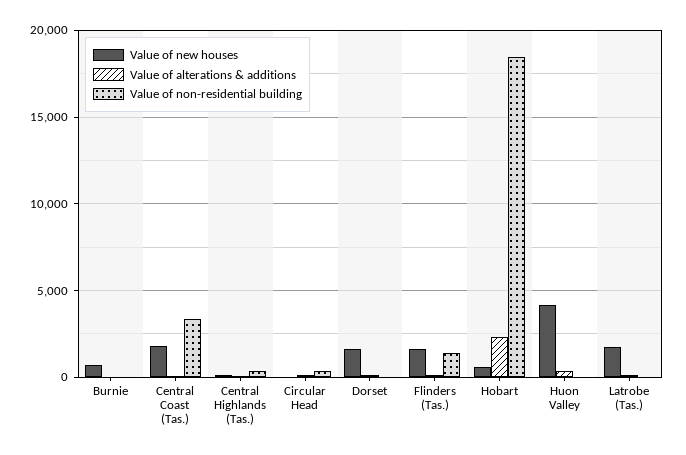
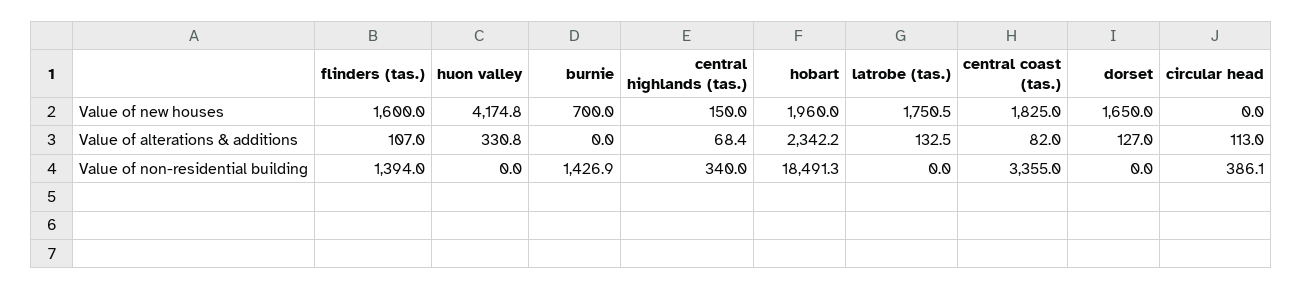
  {
    "Value of new houses": {
      "Burnie": 700,
      "Central Coast (Tas.)": 1825,
      "Central Highlands (Tas.)": 150,
      "Circular Head": 0,
      "Dorset": 1650,
      "Flinders (Tas.)": 1600,
-     "Hobart": 500,
+     "Hobart": 1960,
      "Huon Valley": 4174.8,
      "Latrobe (Tas.)": 1750.5
    },
    "Value of alterations & additions": {
      "Burnie": 0,
      "Central Coast (Tas.)": 82,
      "Central Highlands (Tas.)": 68.4,
      "Circular Head": 113,
      "Dorset": 127,
      "Flinders (Tas.)": 107,
      "Hobart": 2342.2,
      "Huon Valley": 330.8,
      "Latrobe (Tas.)": 132.5
    },
    "Value of non-residential building": {
-     "Burnie": 0,
+     "Burnie": 1426.9,
      "Central Coast (Tas.)": 3355,
      "Central Highlands (Tas.)": 340,
      "Circular Head": 386.1,
      "Dorset": 0,
      "Flinders (Tas.)": 1394,
      "Hobart": 18491.3,
      "Huon Valley": 0,
      "Latrobe (Tas.)": 0
    }
  }

